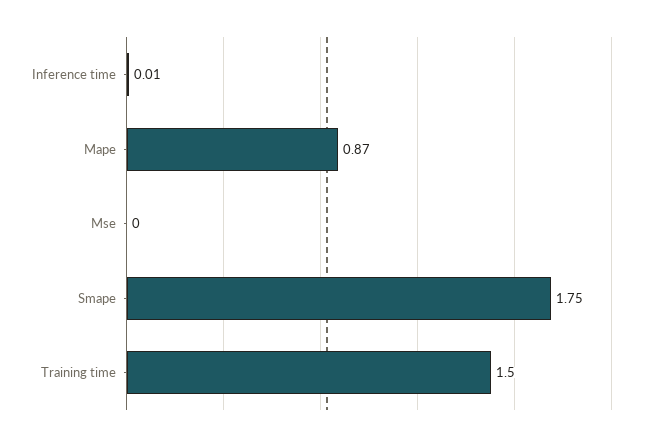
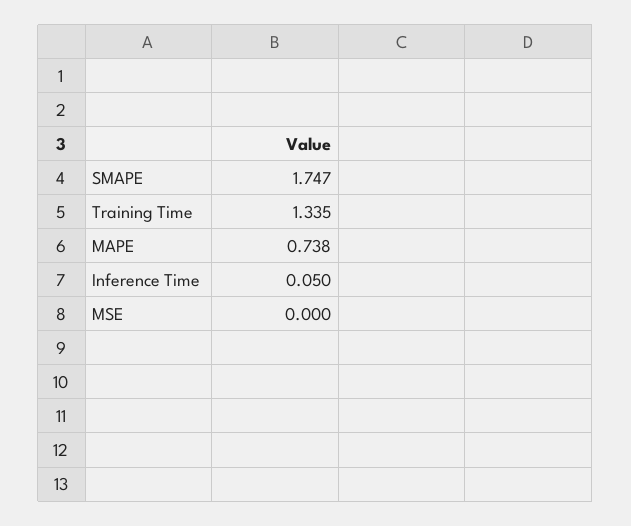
  {
-   "Inference time": 0.01,
+   "Inference time": 0.05,
-   "Mape": 0.87,
+   "Mape": 0.738,
    "Mse": 0,
    "Smape": 1.747,
-   "Training time": 1.5
+   "Training time": 1.335
  }

